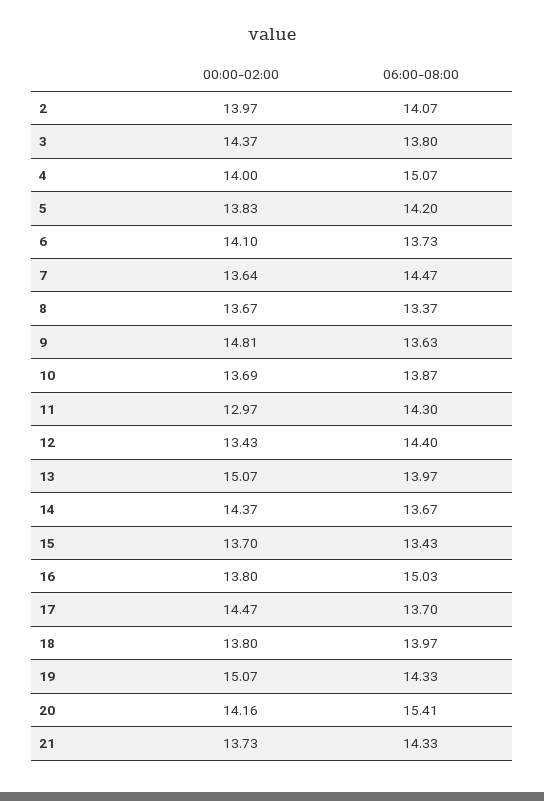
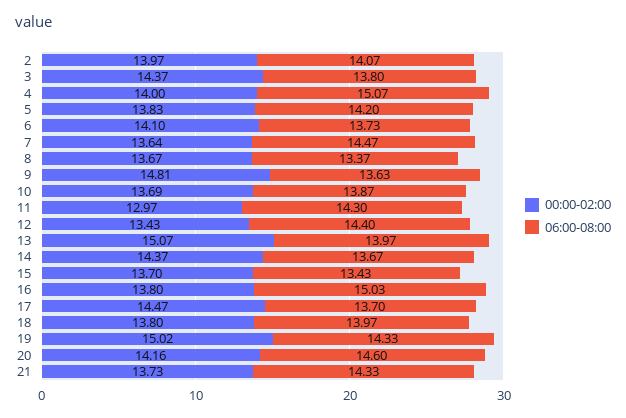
  {
    "00:00-02:00": {
      "2": 13.97,
      "3": 14.37,
      "4": 14,
      "5": 13.83,
      "6": 14.1,
      "7": 13.64,
      "8": 13.67,
      "9": 14.81,
      "10": 13.69,
      "11": 12.97,
      "12": 13.43,
      "13": 15.07,
      "14": 14.37,
      "15": 13.7,
      "16": 13.8,
      "17": 14.47,
      "18": 13.8,
-     "19": 15.07,
+     "19": 15.02,
      "20": 14.16,
      "21": 13.73
    },
    "06:00-08:00": {
      "2": 14.07,
      "3": 13.8,
      "4": 15.07,
      "5": 14.2,
      "6": 13.73,
      "7": 14.47,
      "8": 13.37,
      "9": 13.63,
      "10": 13.87,
      "11": 14.3,
      "12": 14.4,
      "13": 13.97,
      "14": 13.67,
      "15": 13.43,
      "16": 15.03,
      "17": 13.7,
      "18": 13.97,
      "19": 14.33,
-     "20": 15.41,
+     "20": 14.6,
      "21": 14.33
    }
  }

